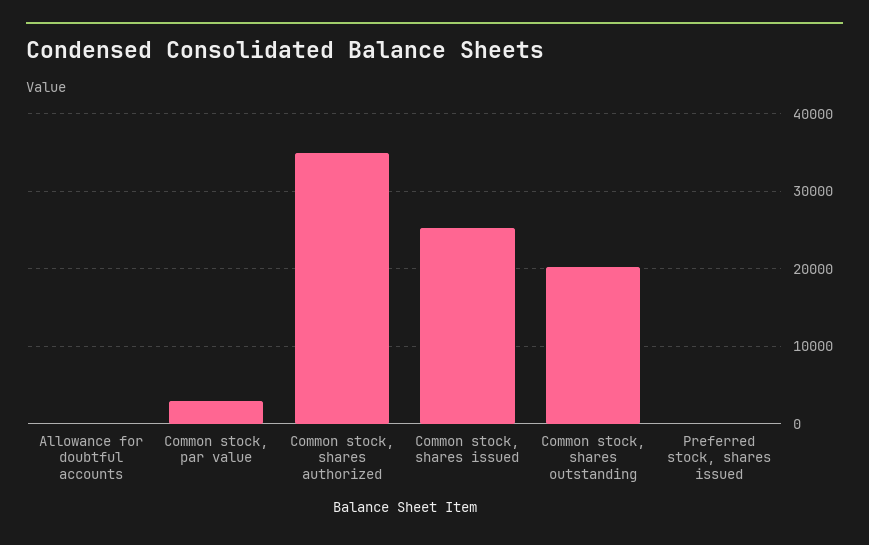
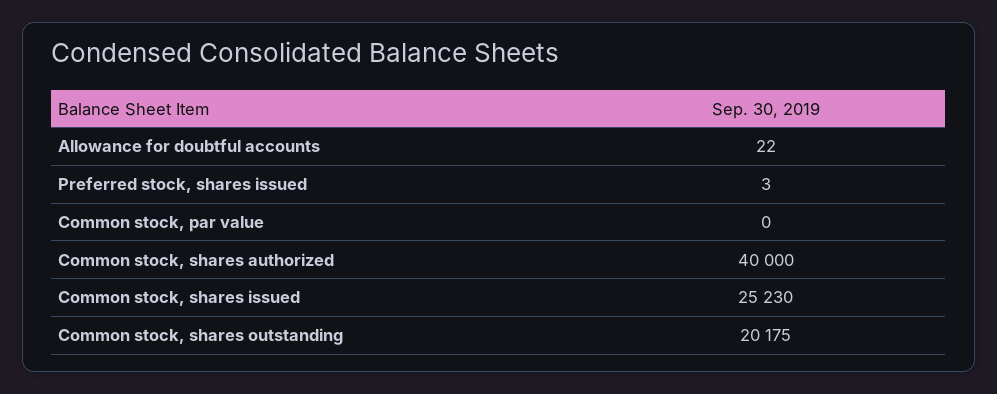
  {
    "Allowance for doubtful accounts": 22,
-   "Common stock, par value": 3000,
+   "Common stock, par value": 0,
-   "Common stock, shares authorized": 35000,
+   "Common stock, shares authorized": 40000,
    "Common stock, shares issued": 25230,
    "Common stock, shares outstanding": 20175,
    "Preferred stock, shares issued": 3
  }

